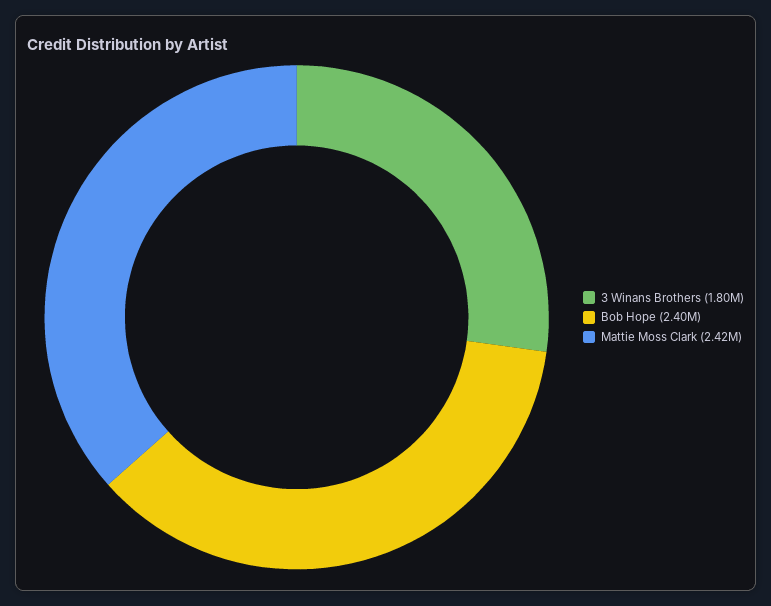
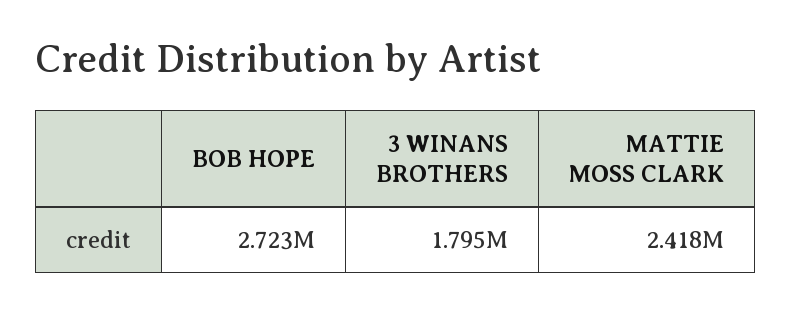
  {
    "3 Winans Brothers": 1795000,
-   "Bob Hope": 2400000,
+   "Bob Hope": 2723000,
    "Mattie Moss Clark": 2418000
  }

